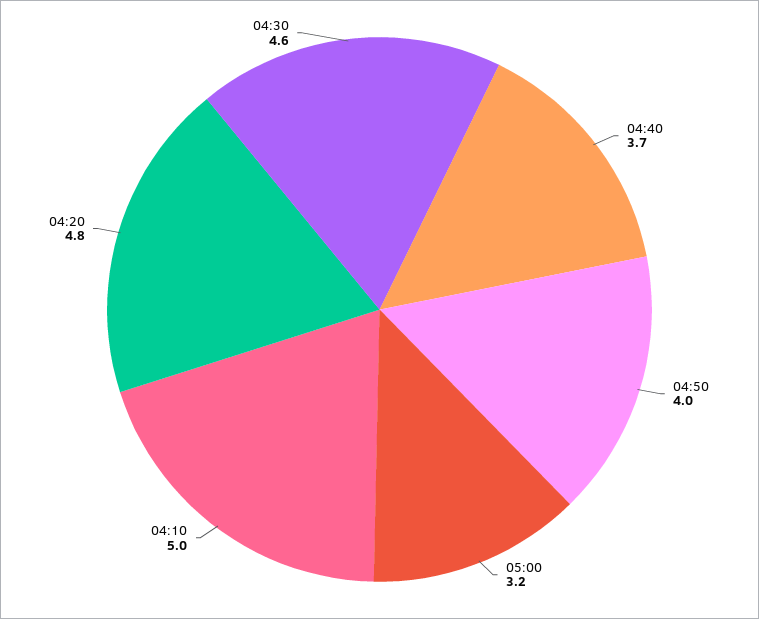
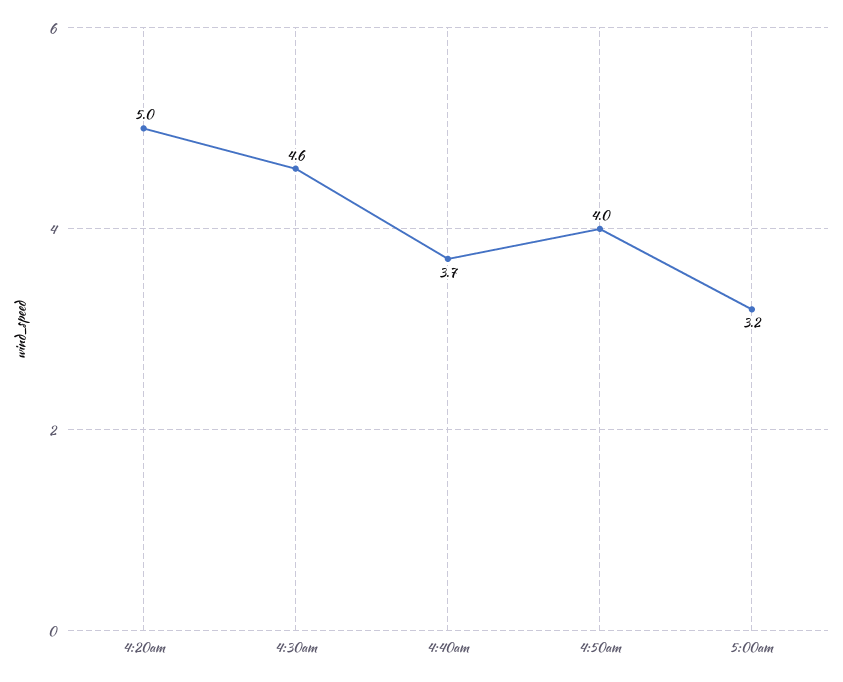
  {
    "04:40": 3.7,
    "04:50": 4,
    "05:00": 3.2,
-   "04:10": 5,
-   "04:20": 4.8,
+   "04:20": 5,
    "04:30": 4.6
  }

